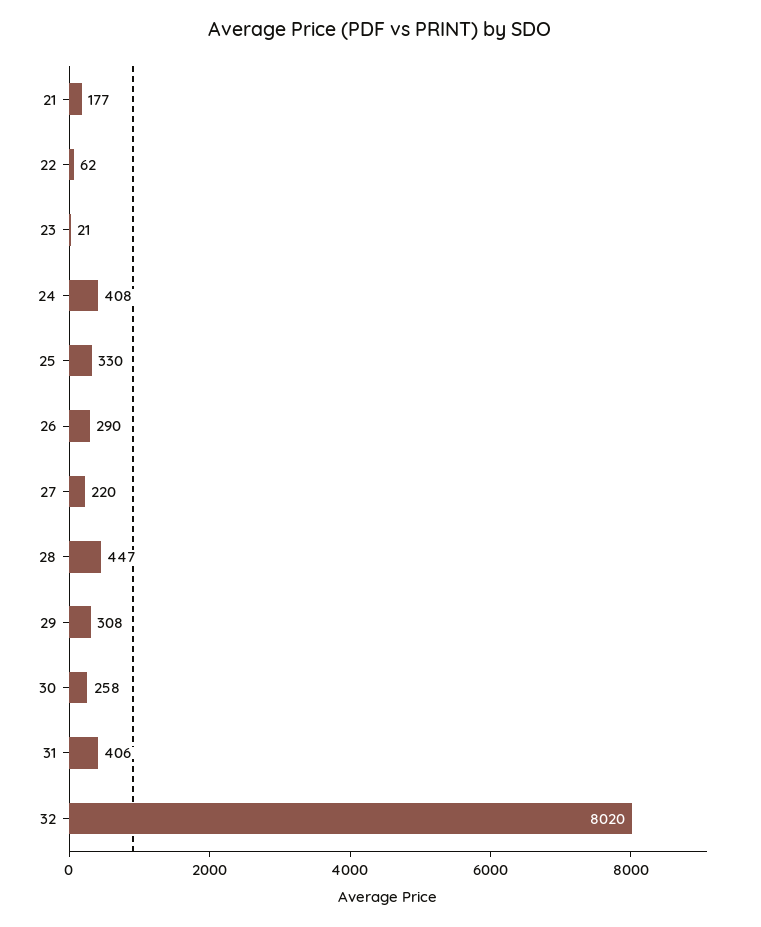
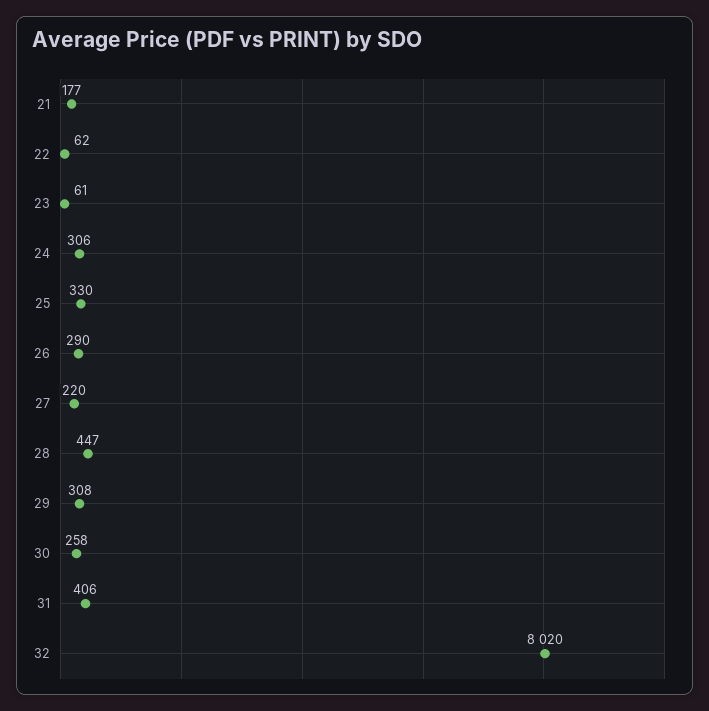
  {
    "21": 177,
    "22": 62,
-   "23": 21,
+   "23": 61,
-   "24": 408,
+   "24": 306,
    "25": 330,
    "26": 290,
    "27": 220,
    "28": 447,
    "29": 308,
    "30": 258,
    "31": 406,
    "32": 8020
  }

